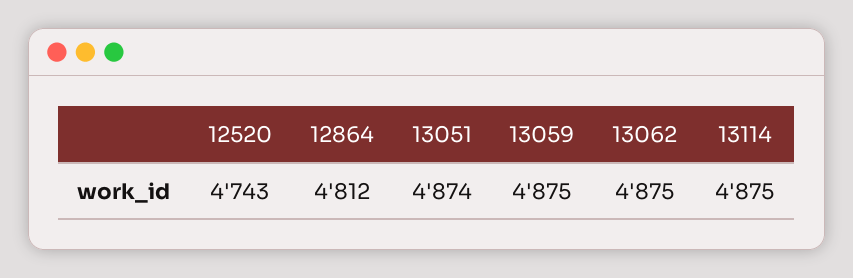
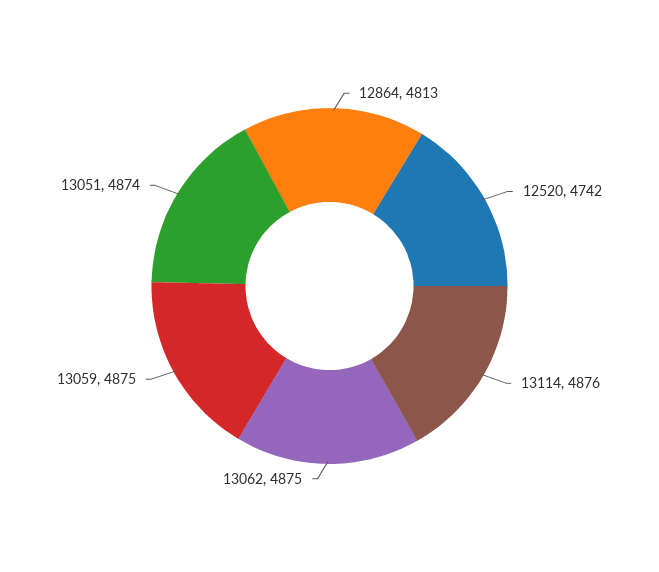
  {
-   "12520": 4743,
+   "12520": 4742,
-   "12864": 4812,
+   "12864": 4813,
    "13051": 4874,
    "13059": 4875,
    "13062": 4875,
-   "13114": 4875
+   "13114": 4876
  }

